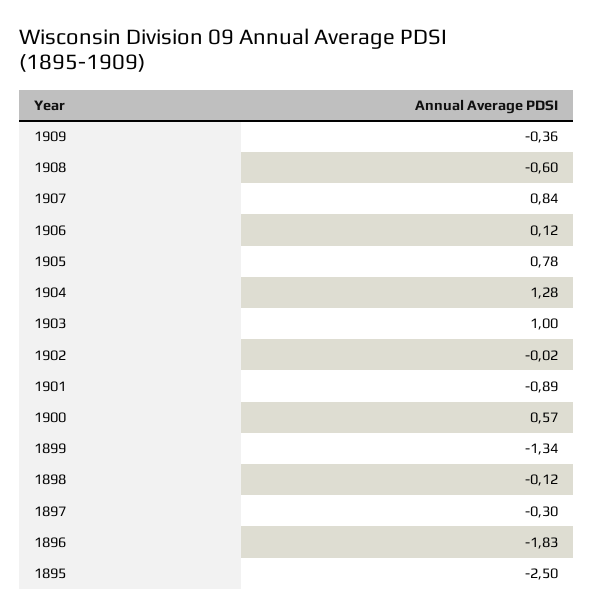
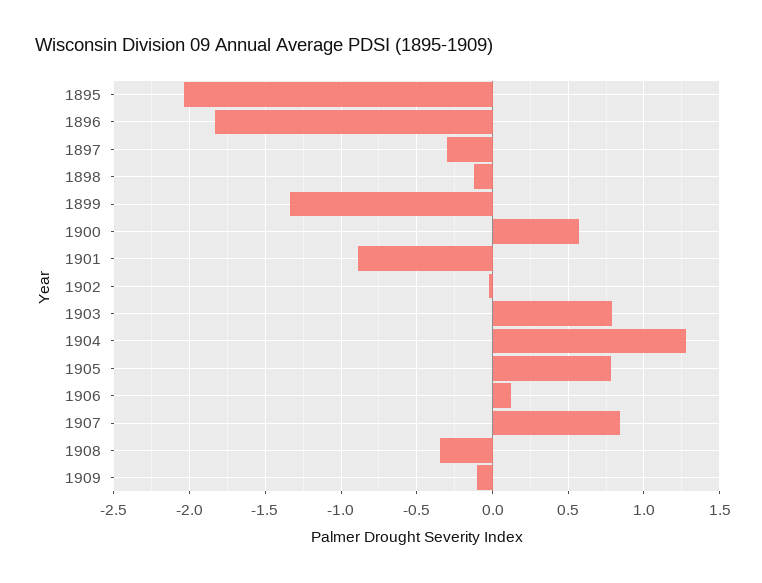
  {
-   "1909": -0.36,
+   "1909": -0.1,
-   "1908": -0.6,
+   "1908": -0.35,
    "1907": 0.84,
    "1906": 0.12,
    "1905": 0.78,
    "1904": 1.28,
-   "1903": 1,
+   "1903": 0.8,
    "1902": -0.02,
    "1901": -0.89,
    "1900": 0.57,
    "1899": -1.34,
    "1898": -0.12,
    "1897": -0.3,
    "1896": -1.83,
-   "1895": -2.5
+   "1895": -2.05
  }

